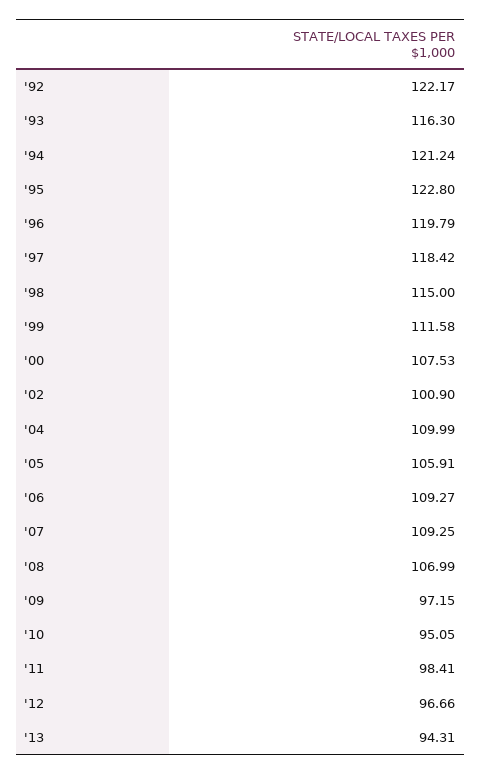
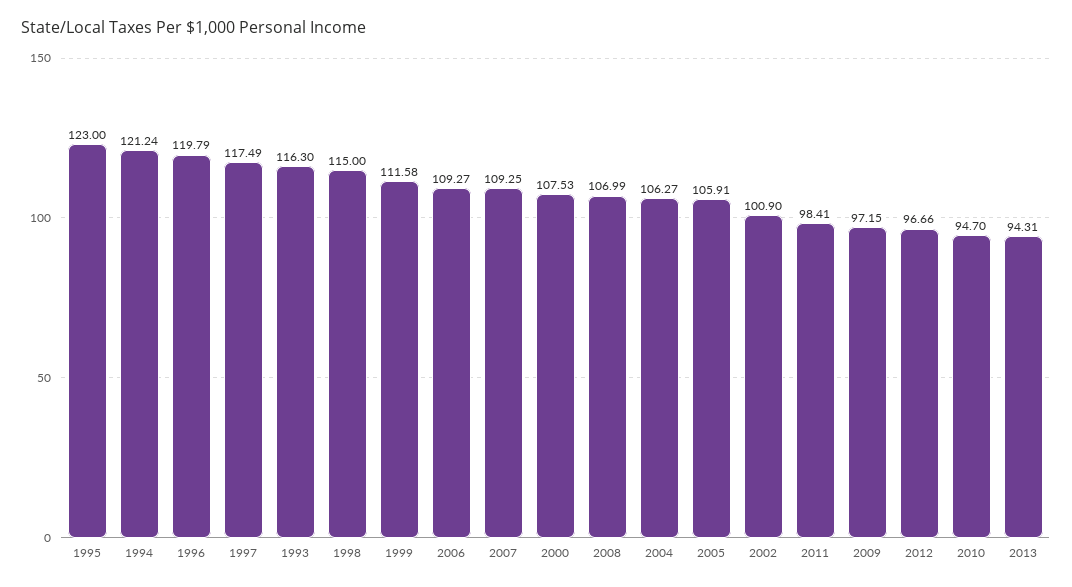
  {
-   "'92": 122.17,
    "'93": 116.3,
    "'94": 121.24,
-   "'95": 122.8,
+   "'95": 123,
    "'96": 119.79,
-   "'97": 118.42,
+   "'97": 117.49,
    "'98": 115,
    "'99": 111.58,
    "'00": 107.53,
    "'02": 100.9,
-   "'04": 109.99,
+   "'04": 106.27,
    "'05": 105.91,
    "'06": 109.27,
    "'07": 109.25,
    "'08": 106.99,
    "'09": 97.15,
-   "'10": 95.05,
+   "'10": 94.7,
    "'11": 98.41,
    "'12": 96.66,
    "'13": 94.31
  }

